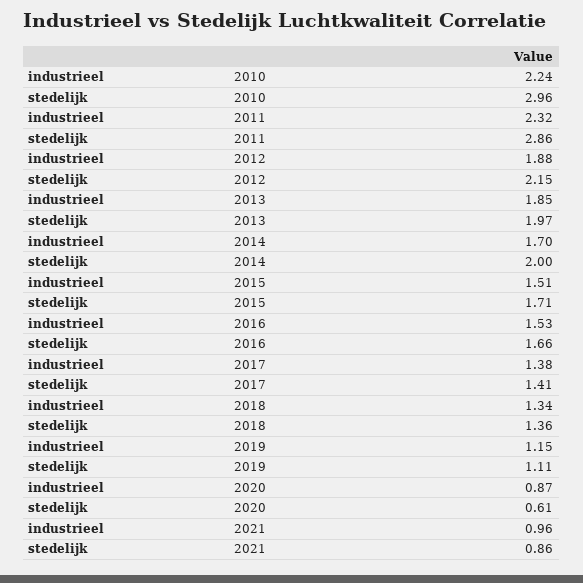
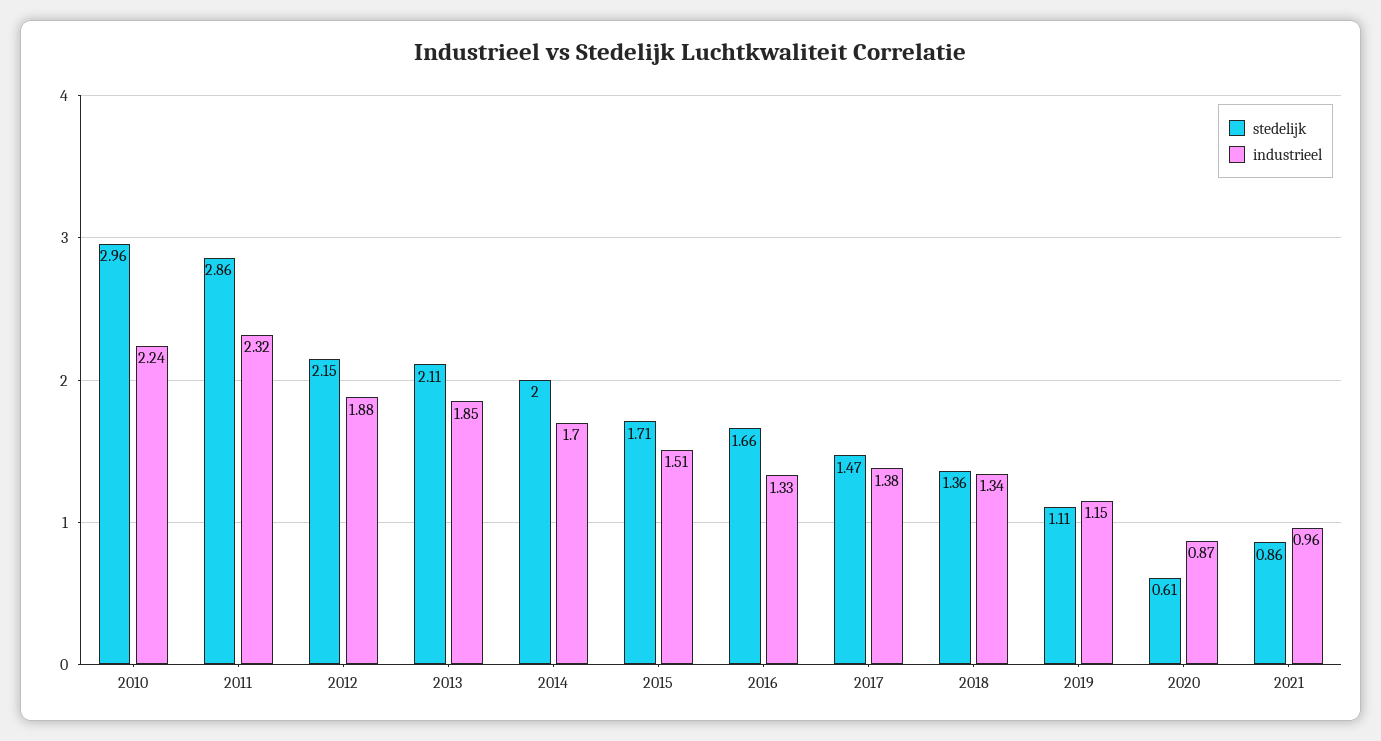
  {
    "industrieel": {
      "2010": 2.24,
      "2011": 2.32,
      "2012": 1.88,
      "2013": 1.85,
      "2014": 1.7,
      "2015": 1.51,
-     "2016": 1.53,
+     "2016": 1.33,
      "2017": 1.38,
      "2018": 1.34,
      "2019": 1.15,
      "2020": 0.87,
      "2021": 0.96
    },
    "stedelijk": {
      "2010": 2.96,
      "2011": 2.86,
      "2012": 2.15,
-     "2013": 1.97,
+     "2013": 2.11,
      "2014": 2,
      "2015": 1.71,
      "2016": 1.66,
-     "2017": 1.41,
+     "2017": 1.47,
      "2018": 1.36,
      "2019": 1.11,
      "2020": 0.61,
      "2021": 0.86
    }
  }

